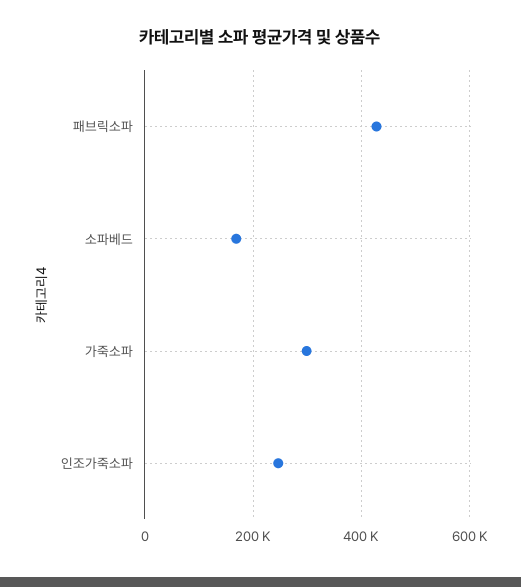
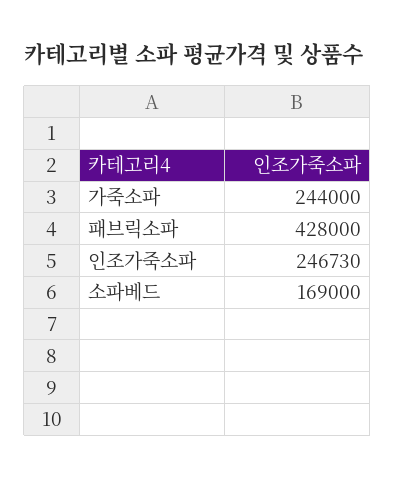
  {
    "패브릭소파": 428000,
    "소파베드": 169000,
-   "가죽소파": 300000,
+   "가죽소파": 244000,
    "인조가죽소파": 246730
  }

